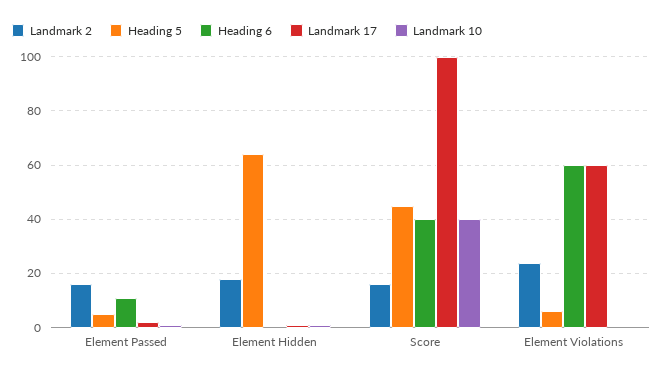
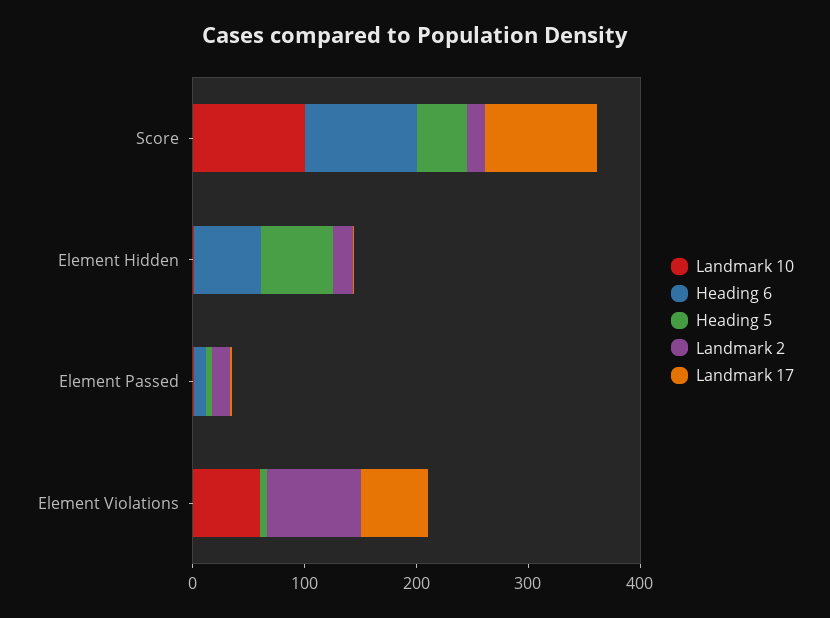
  {
    "Landmark 2": {
      "Element Passed": 15,
      "Element Hidden": 20,
      "Score": 15,
-     "Element Violations": 25
+     "Element Violations": 80
    },
    "Heading 5": {
      "Element Passed": 5,
      "Element Hidden": 65,
      "Score": 45,
      "Element Violations": 5
    },
    "Heading 6": {
      "Element Passed": 10,
-     "Element Hidden": 0,
+     "Element Hidden": 60,
-     "Score": 40,
+     "Score": 100,
-     "Element Violations": 60
+     "Element Violations": 0
    },
    "Landmark 17": {
      "Element Passed": 0,
      "Element Hidden": 0,
      "Score": 100,
      "Element Violations": 60
    },
    "Landmark 10": {
      "Element Passed": 0,
      "Element Hidden": 0,
-     "Score": 40,
+     "Score": 100,
-     "Element Violations": 0
+     "Element Violations": 60
    }
  }

